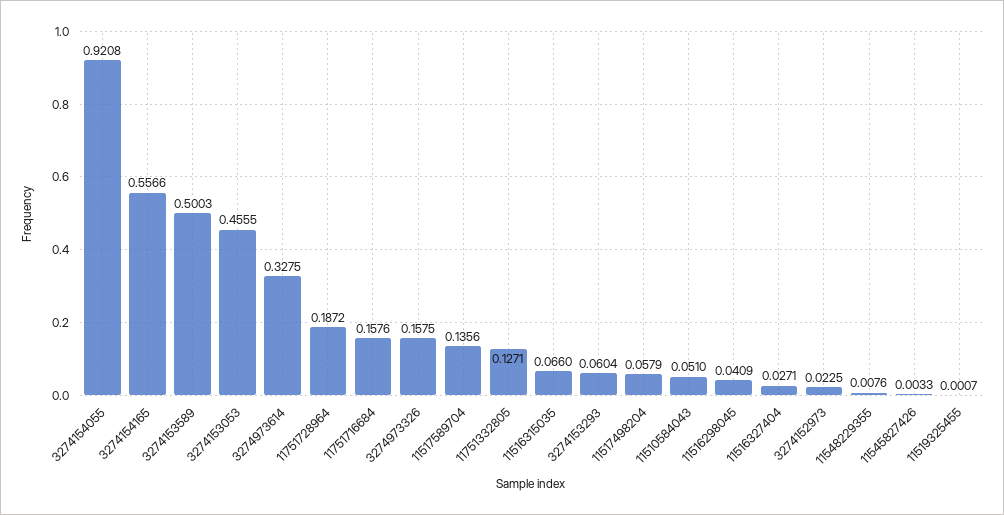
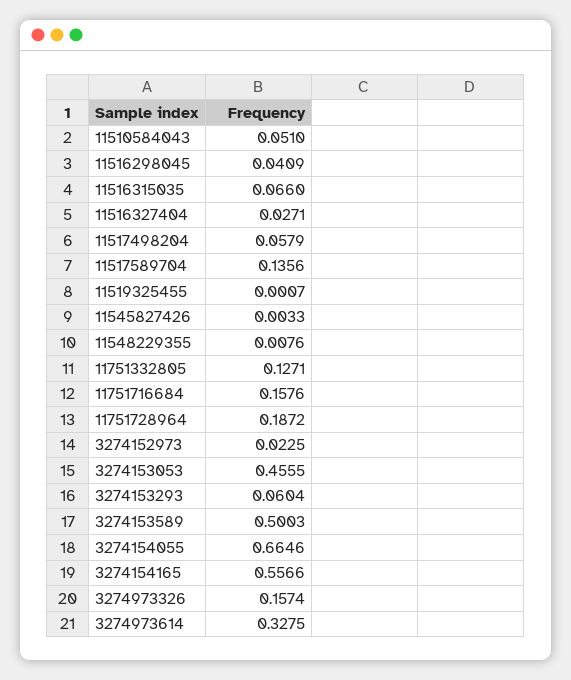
  {
-   "3274154055": 0.9208,
+   "3274154055": 0.6646,
    "3274154165": 0.5566,
    "3274153589": 0.5003,
    "3274153053": 0.4555,
    "3274973614": 0.3275,
    "11751728964": 0.1872,
    "11751716684": 0.1576,
-   "3274973326": 0.1575,
+   "3274973326": 0.1574,
    "11517589704": 0.1356,
    "11751332805": 0.1271,
    "11516315035": 0.066,
    "3274153293": 0.0604,
    "11517498204": 0.0579,
    "11510584043": 0.051,
    "11516298045": 0.0409,
    "11516327404": 0.0271,
    "3274152973": 0.0225,
    "11548229355": 0.0076,
    "11545827426": 0.0033,
    "11519325455": 0.0007
  }

